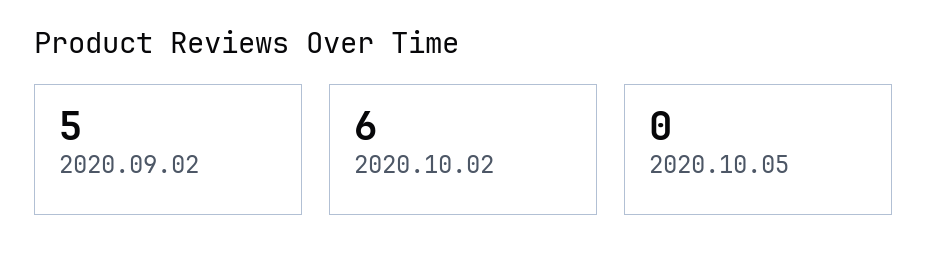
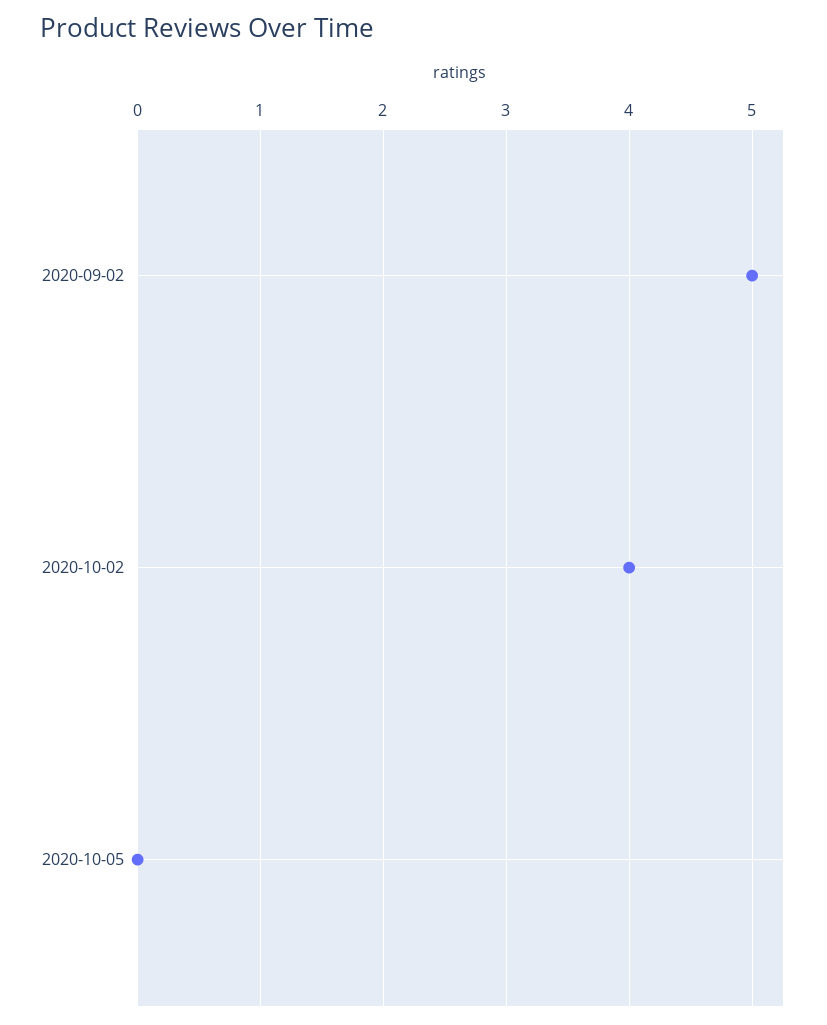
  {
    "2020.09.02": 5,
-   "2020.10.02": 6,
+   "2020.10.02": 4,
    "2020.10.05": 0
  }

